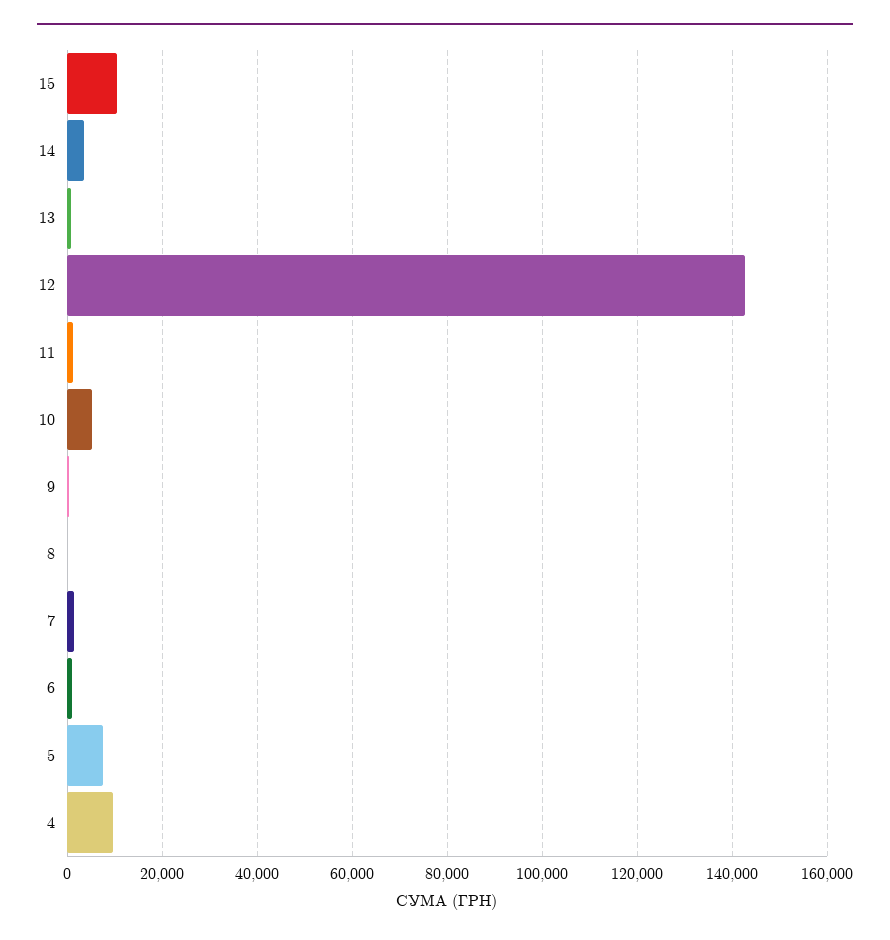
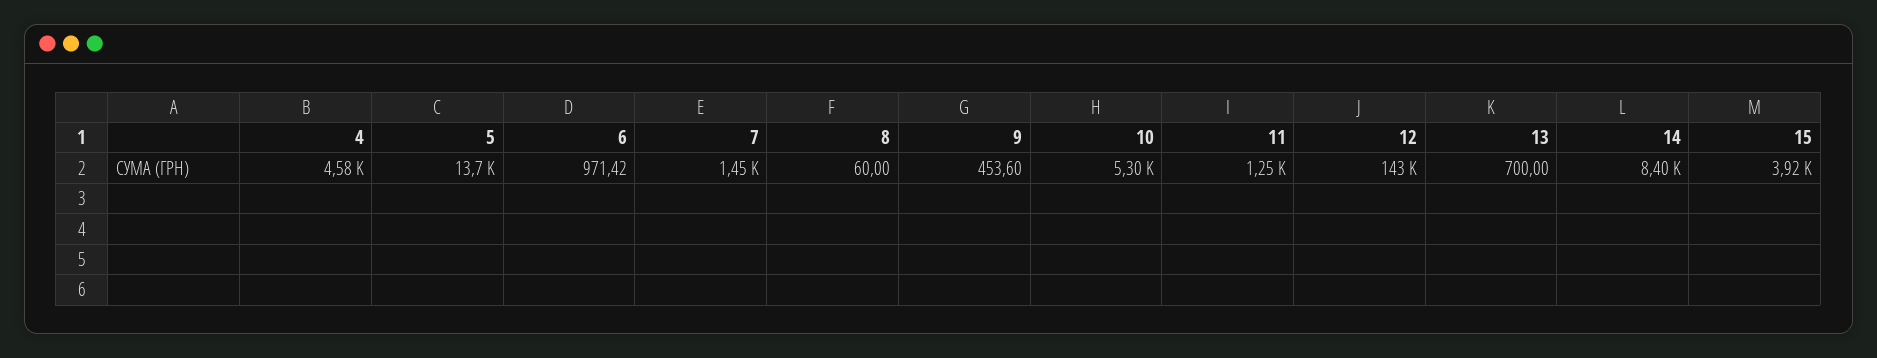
  {
-   "15": 10000,
+   "15": 3920,
-   "14": 4000,
+   "14": 8400,
    "13": 700,
    "12": 143000,
    "11": 1250,
    "10": 5300,
    "9": 453.6,
    "8": 60,
    "7": 1450,
    "6": 971.42,
-   "5": 8000,
+   "5": 13700,
-   "4": 10000
+   "4": 4580
  }

